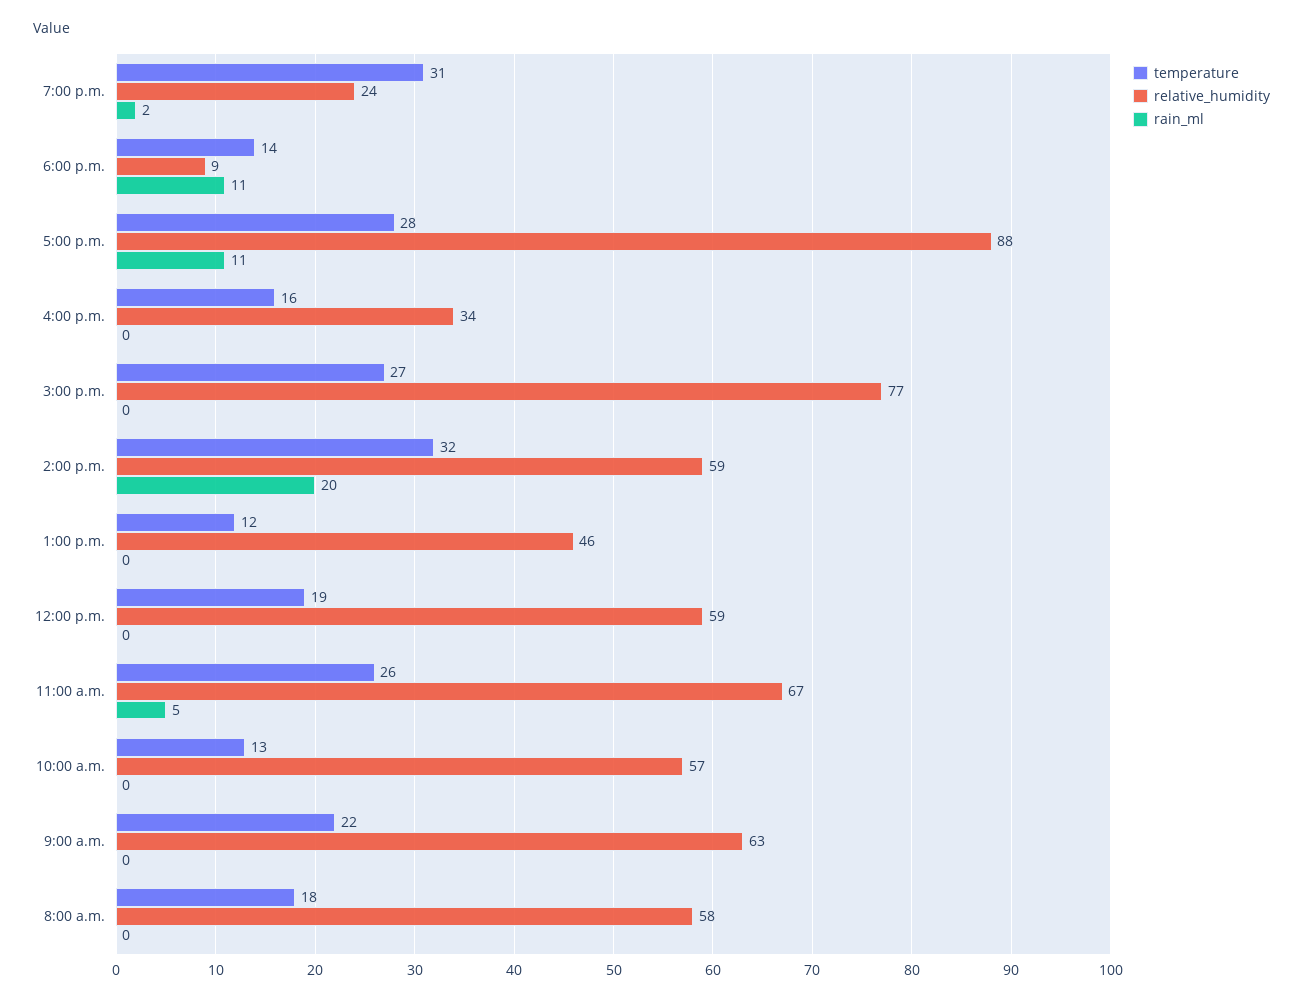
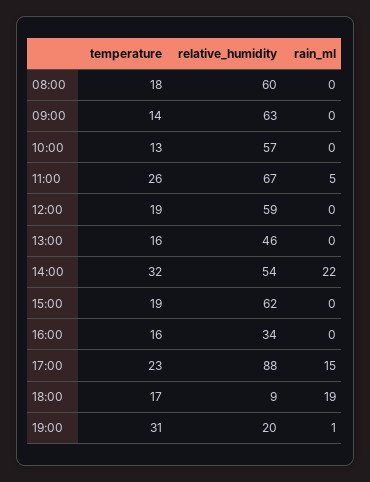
  {
    "temperature": {
      "7:00 p.m.": 31,
-     "6:00 p.m.": 14,
+     "6:00 p.m.": 17,
-     "5:00 p.m.": 28,
+     "5:00 p.m.": 23,
      "4:00 p.m.": 16,
-     "3:00 p.m.": 27,
+     "3:00 p.m.": 19,
      "2:00 p.m.": 32,
-     "1:00 p.m.": 12,
+     "1:00 p.m.": 16,
      "12:00 p.m.": 19,
      "11:00 a.m.": 26,
      "10:00 a.m.": 13,
-     "9:00 a.m.": 22,
+     "9:00 a.m.": 14,
      "8:00 a.m.": 18
    },
    "relative_humidity": {
-     "7:00 p.m.": 24,
+     "7:00 p.m.": 20,
      "6:00 p.m.": 9,
      "5:00 p.m.": 88,
      "4:00 p.m.": 34,
-     "3:00 p.m.": 77,
+     "3:00 p.m.": 62,
-     "2:00 p.m.": 59,
+     "2:00 p.m.": 54,
      "1:00 p.m.": 46,
      "12:00 p.m.": 59,
      "11:00 a.m.": 67,
      "10:00 a.m.": 57,
      "9:00 a.m.": 63,
-     "8:00 a.m.": 58
+     "8:00 a.m.": 60
    },
    "rain_ml": {
-     "7:00 p.m.": 2,
+     "7:00 p.m.": 1,
-     "6:00 p.m.": 11,
+     "6:00 p.m.": 19,
-     "5:00 p.m.": 11,
+     "5:00 p.m.": 15,
      "4:00 p.m.": 0,
      "3:00 p.m.": 0,
-     "2:00 p.m.": 20,
+     "2:00 p.m.": 22,
      "1:00 p.m.": 0,
      "12:00 p.m.": 0,
      "11:00 a.m.": 5,
      "10:00 a.m.": 0,
      "9:00 a.m.": 0,
      "8:00 a.m.": 0
    }
  }

